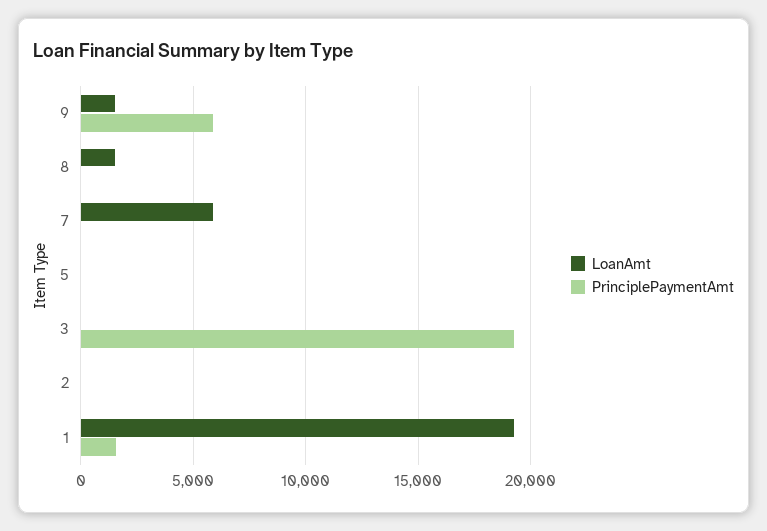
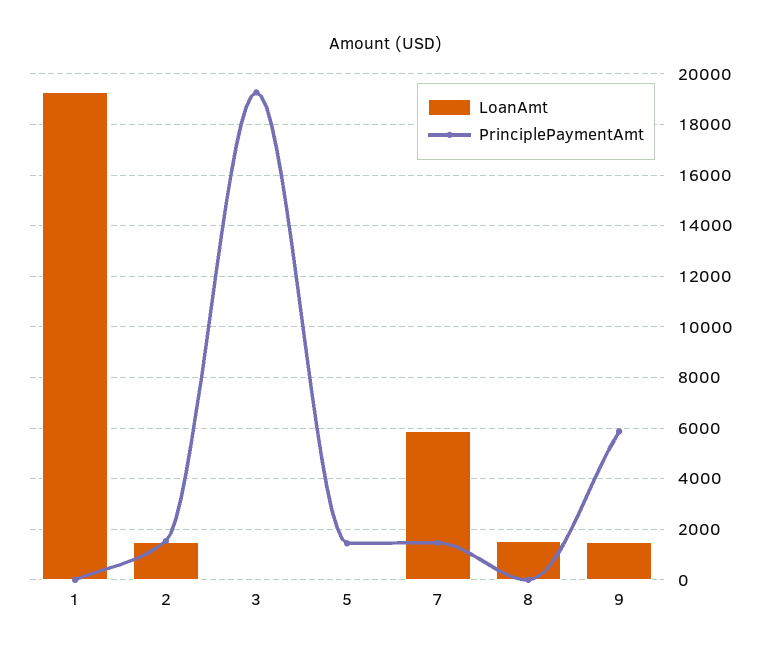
  {
    "LoanAmt": {
      "9": 1500,
      "8": 1500,
      "7": 5750,
      "5": 0,
      "3": 0,
-     "2": 0,
+     "2": 1500,
      "1": 19250
    },
    "PrinciplePaymentAmt": {
      "9": 5750,
      "8": 0,
-     "7": 0,
+     "7": 1500,
-     "5": 0,
+     "5": 1500,
      "3": 19250,
-     "2": 0,
+     "2": 1500,
-     "1": 1500
+     "1": 0
    }
  }

